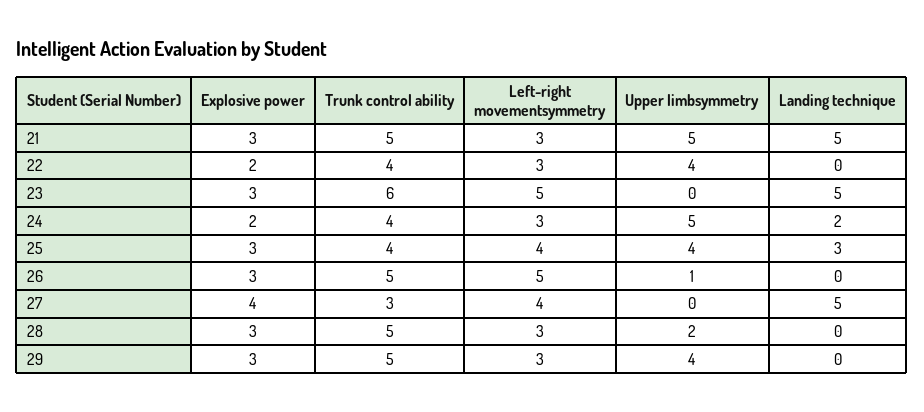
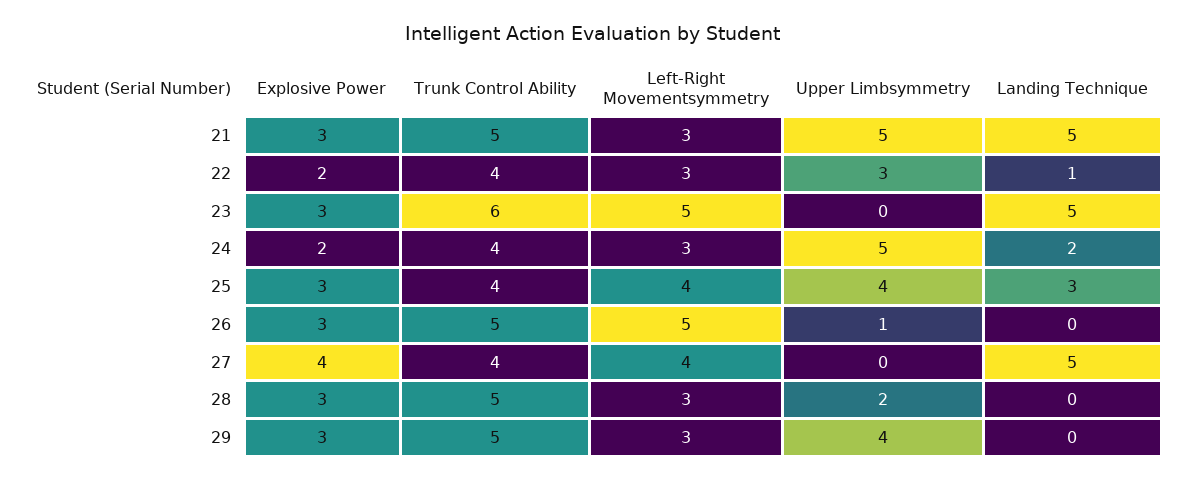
  {
    "Explosive power": {
      "21": 3,
      "22": 2,
      "23": 3,
      "24": 2,
      "25": 3,
      "26": 3,
      "27": 4,
      "28": 3,
      "29": 3
    },
    "Trunk control ability": {
      "21": 5,
      "22": 4,
      "23": 6,
      "24": 4,
      "25": 4,
      "26": 5,
-     "27": 3,
+     "27": 4,
      "28": 5,
      "29": 5
    },
    "Left-right movementsymmetry": {
      "21": 3,
      "22": 3,
      "23": 5,
      "24": 3,
      "25": 4,
      "26": 5,
      "27": 4,
      "28": 3,
      "29": 3
    },
    "Upper limbsymmetry": {
      "21": 5,
-     "22": 4,
+     "22": 3,
      "23": 0,
      "24": 5,
      "25": 4,
      "26": 1,
      "27": 0,
      "28": 2,
      "29": 4
    },
    "Landing technique": {
      "21": 5,
-     "22": 0,
+     "22": 1,
      "23": 5,
      "24": 2,
      "25": 3,
      "26": 0,
      "27": 5,
      "28": 0,
      "29": 0
    }
  }

